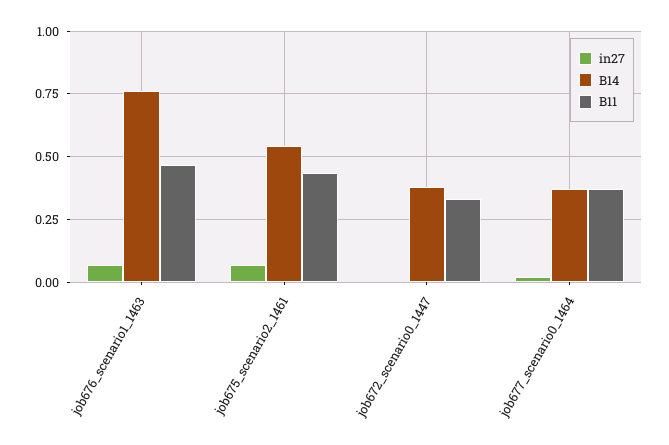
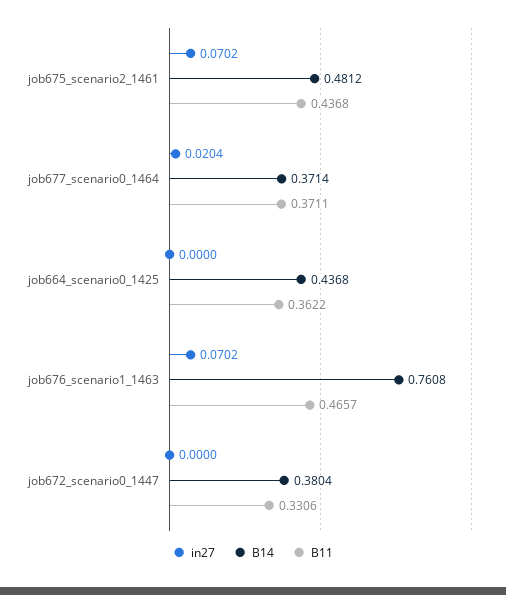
  {
    "in27": {
      "job676_scenario1_1463": 0.0702,
      "job675_scenario2_1461": 0.0702,
      "job672_scenario0_1447": 0,
-     "job677_scenario0_1464": 0.0204
+     "job677_scenario0_1464": 0.0204,
+     "job664_scenario0_1425": 0
    },
    "B14": {
      "job676_scenario1_1463": 0.7608,
-     "job675_scenario2_1461": 0.55,
+     "job675_scenario2_1461": 0.4812,
      "job672_scenario0_1447": 0.3804,
-     "job677_scenario0_1464": 0.3714
+     "job677_scenario0_1464": 0.3714,
+     "job664_scenario0_1425": 0.4368
    },
    "B11": {
      "job676_scenario1_1463": 0.4657,
      "job675_scenario2_1461": 0.4368,
      "job672_scenario0_1447": 0.3306,
-     "job677_scenario0_1464": 0.3711
+     "job677_scenario0_1464": 0.3711,
+     "job664_scenario0_1425": 0.3622
    }
  }

